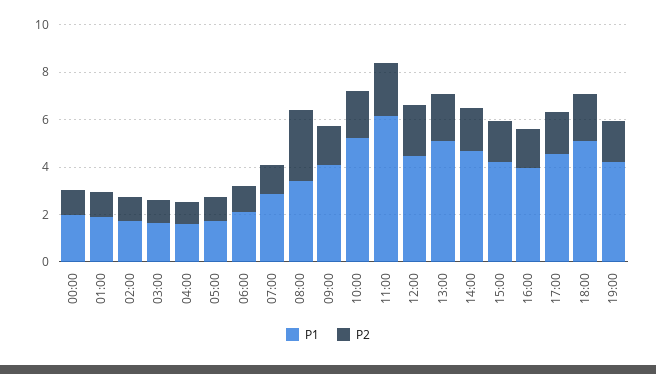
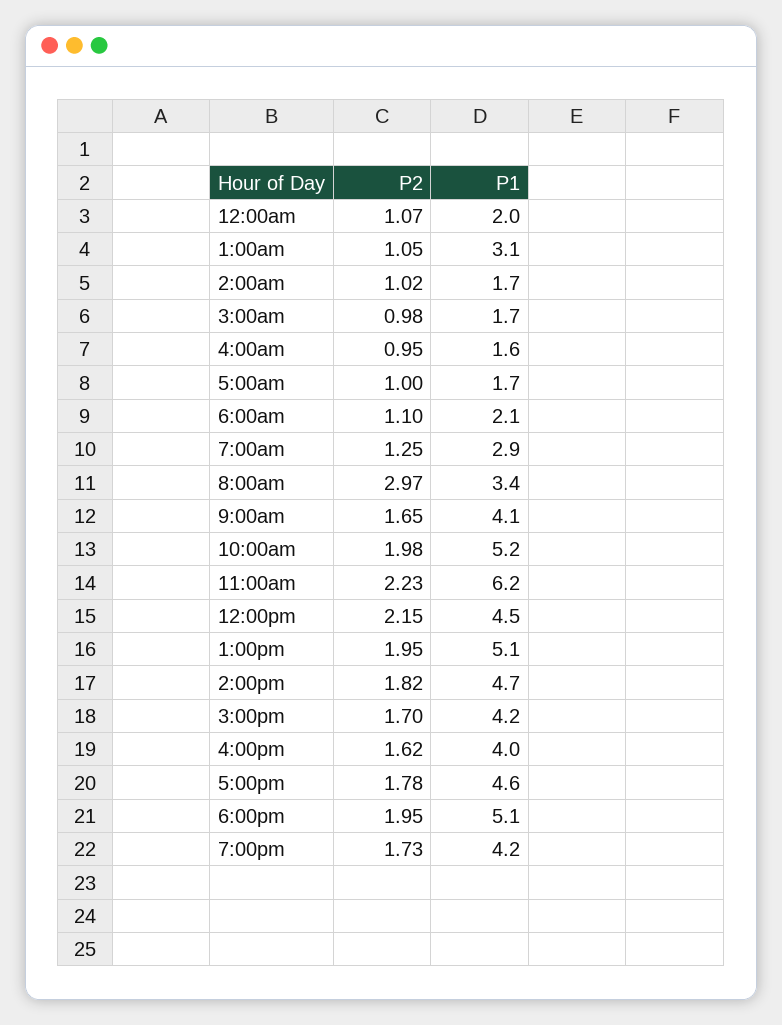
  {
    "P1": {
      "00:00": 2,
-     "01:00": 2,
+     "01:00": 3.1,
      "02:00": 1.7,
      "03:00": 1.7,
      "04:00": 1.6,
      "05:00": 1.7,
      "06:00": 2.1,
      "07:00": 2.9,
      "08:00": 3.4,
      "09:00": 4.1,
      "10:00": 5.2,
      "11:00": 6.2,
      "12:00": 4.5,
      "13:00": 5.1,
      "14:00": 4.7,
      "15:00": 4.2,
      "16:00": 4,
      "17:00": 4.6,
      "18:00": 5.1,
      "19:00": 4.2
    },
    "P2": {
      "00:00": 1.07,
      "01:00": 1.05,
      "02:00": 1.02,
      "03:00": 0.98,
      "04:00": 0.95,
      "05:00": 1,
      "06:00": 1.1,
      "07:00": 1.25,
      "08:00": 2.97,
      "09:00": 1.65,
      "10:00": 1.98,
      "11:00": 2.23,
      "12:00": 2.15,
      "13:00": 1.95,
      "14:00": 1.82,
      "15:00": 1.7,
      "16:00": 1.62,
      "17:00": 1.78,
      "18:00": 1.95,
      "19:00": 1.73
    }
  }

